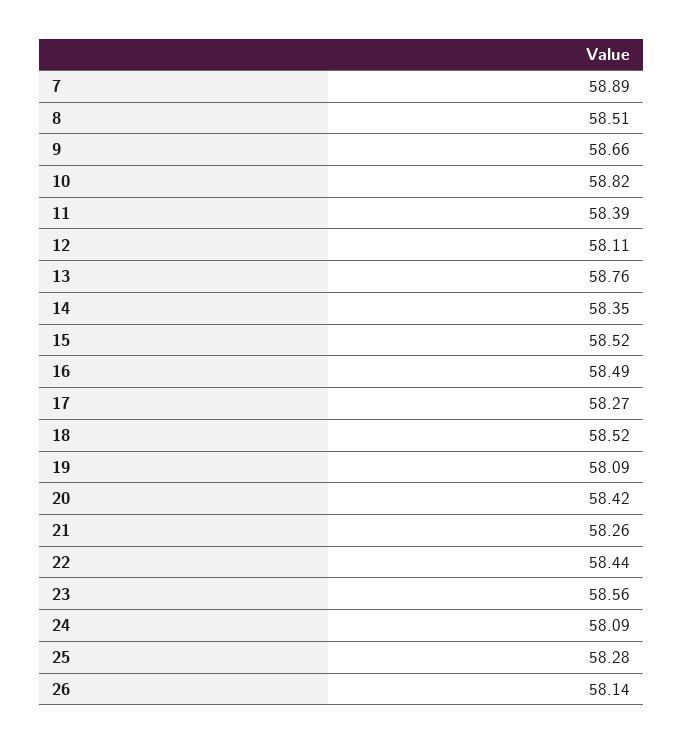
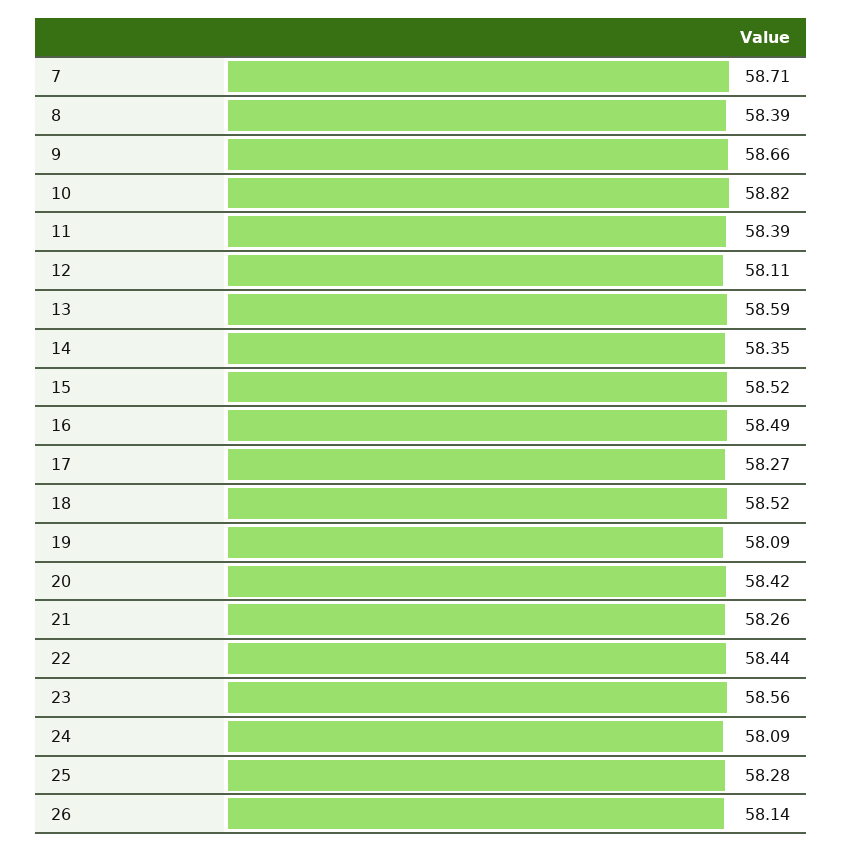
  {
-   "7": 58.89,
+   "7": 58.71,
-   "8": 58.51,
+   "8": 58.39,
    "9": 58.66,
    "10": 58.82,
    "11": 58.39,
    "12": 58.11,
-   "13": 58.76,
+   "13": 58.59,
    "14": 58.35,
    "15": 58.52,
    "16": 58.49,
    "17": 58.27,
    "18": 58.52,
    "19": 58.09,
    "20": 58.42,
    "21": 58.26,
    "22": 58.44,
    "23": 58.56,
    "24": 58.09,
    "25": 58.28,
    "26": 58.14
  }

